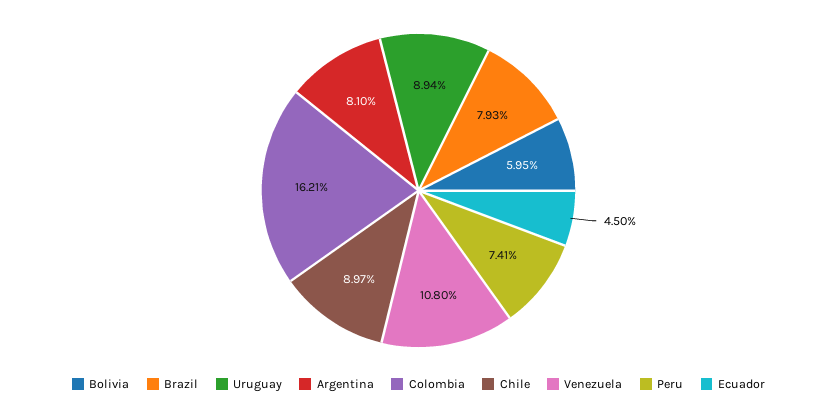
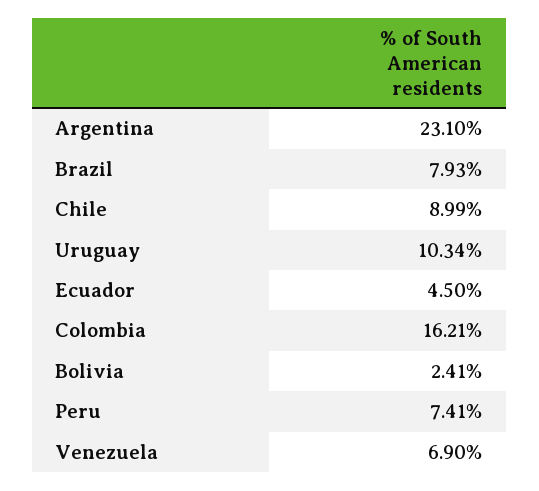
  {
-   "Bolivia": 5.95,
+   "Bolivia": 2.41,
    "Brazil": 7.93,
-   "Uruguay": 8.94,
+   "Uruguay": 10.34,
-   "Argentina": 8.1,
+   "Argentina": 23.1,
    "Colombia": 16.21,
-   "Chile": 8.97,
+   "Chile": 8.99,
-   "Venezuela": 10.8,
+   "Venezuela": 6.9,
    "Peru": 7.41,
    "Ecuador": 4.5
  }

